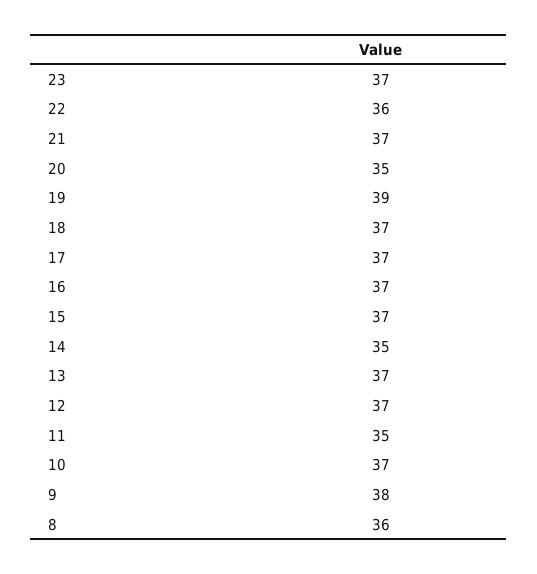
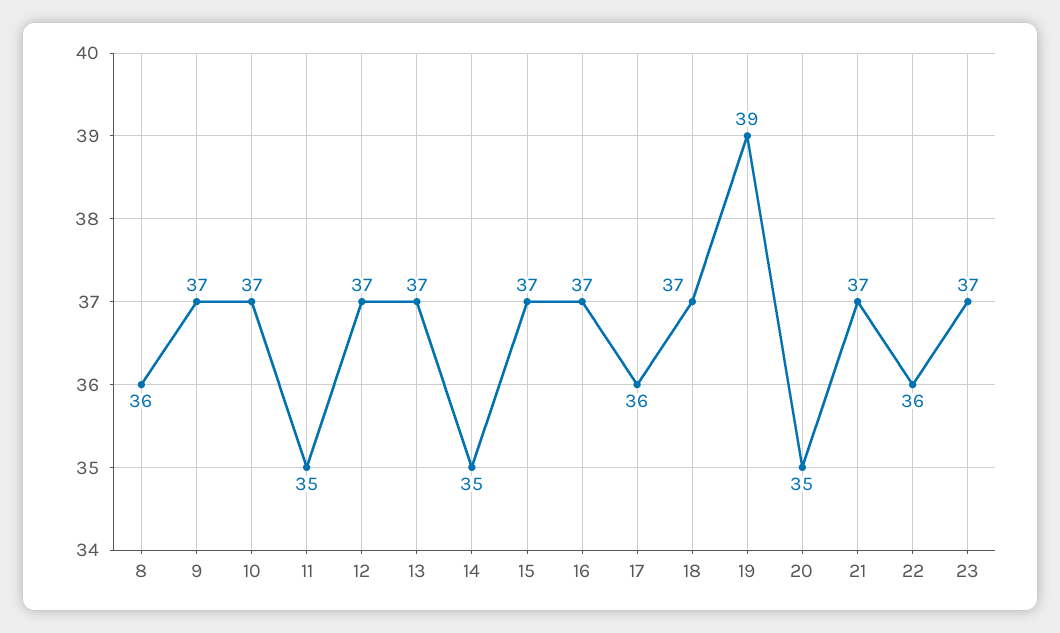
  {
    "23": 37,
    "22": 36,
    "21": 37,
    "20": 35,
    "19": 39,
    "18": 37,
-   "17": 37,
+   "17": 36,
    "16": 37,
    "15": 37,
    "14": 35,
    "13": 37,
    "12": 37,
    "11": 35,
    "10": 37,
-   "9": 38,
+   "9": 37,
    "8": 36
  }

